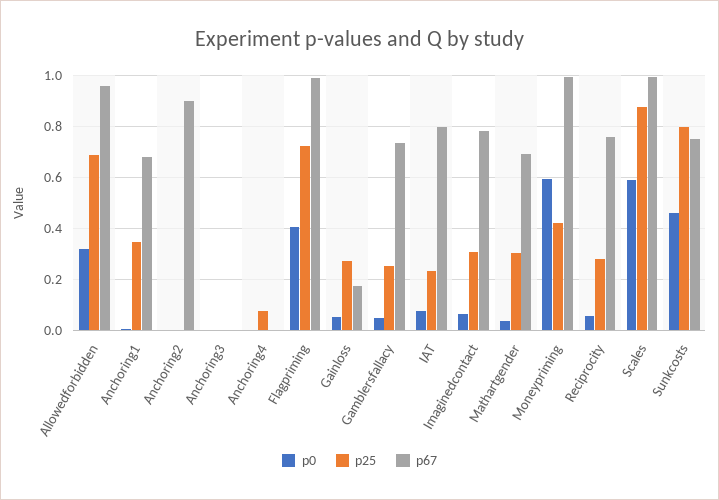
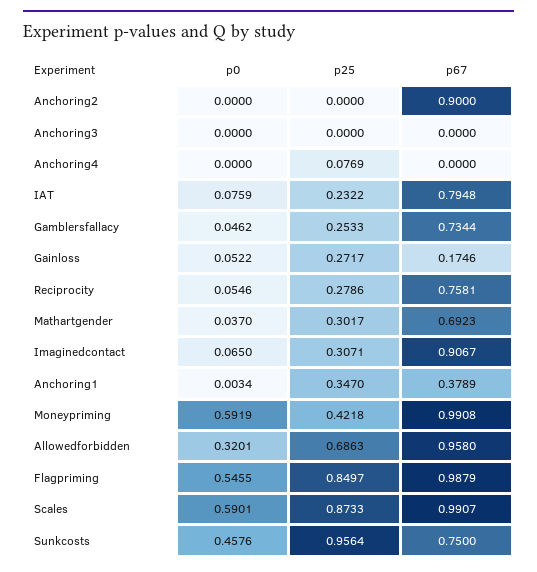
  {
    "p0": {
      "Allowedforbidden": 0.3201,
      "Anchoring1": 0.0034,
      "Anchoring2": 0,
      "Anchoring3": 0,
      "Anchoring4": 0,
-     "Flagpriming": 0.4,
+     "Flagpriming": 0.5455,
      "Gainloss": 0.0522,
      "Gamblersfallacy": 0.0462,
      "IAT": 0.0759,
      "Imaginedcontact": 0.065,
      "Mathartgender": 0.037,
      "Moneypriming": 0.5919,
      "Reciprocity": 0.0546,
      "Scales": 0.5901,
      "Sunkcosts": 0.4576
    },
    "p25": {
      "Allowedforbidden": 0.6863,
      "Anchoring1": 0.347,
      "Anchoring2": 0,
      "Anchoring3": 0,
      "Anchoring4": 0.0769,
-     "Flagpriming": 0.725,
+     "Flagpriming": 0.8497,
      "Gainloss": 0.2717,
      "Gamblersfallacy": 0.2533,
      "IAT": 0.2322,
      "Imaginedcontact": 0.3071,
      "Mathartgender": 0.3017,
      "Moneypriming": 0.4218,
      "Reciprocity": 0.2786,
      "Scales": 0.8733,
-     "Sunkcosts": 0.8
+     "Sunkcosts": 0.9564
    },
    "p67": {
      "Allowedforbidden": 0.958,
-     "Anchoring1": 0.675,
+     "Anchoring1": 0.3789,
      "Anchoring2": 0.9,
      "Anchoring3": 0,
      "Anchoring4": 0,
      "Flagpriming": 0.9879,
      "Gainloss": 0.1746,
      "Gamblersfallacy": 0.7344,
      "IAT": 0.7948,
-     "Imaginedcontact": 0.775,
+     "Imaginedcontact": 0.9067,
      "Mathartgender": 0.6923,
      "Moneypriming": 0.9908,
      "Reciprocity": 0.7581,
      "Scales": 0.9907,
      "Sunkcosts": 0.75
    }
  }

